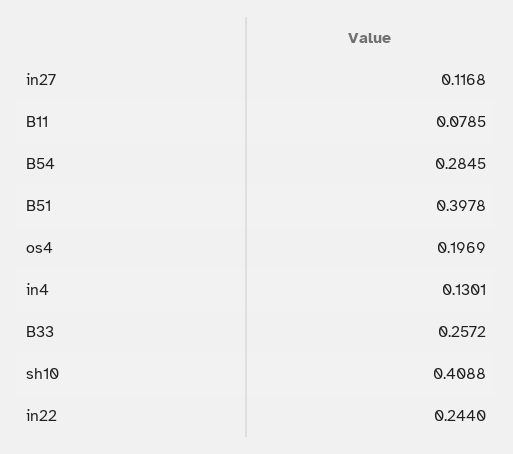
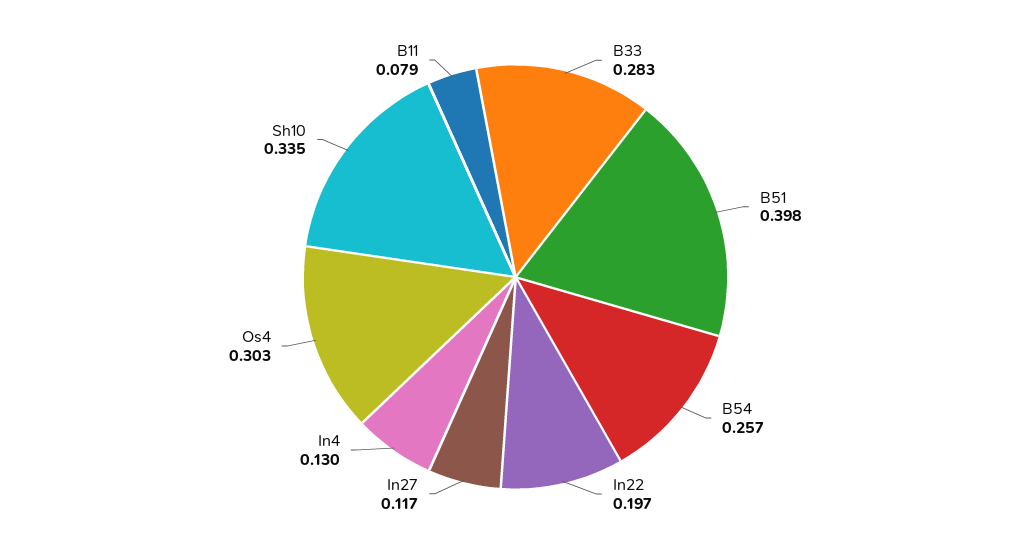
  {
    "in27": 0.1168,
    "B11": 0.0785,
-   "B54": 0.2845,
+   "B54": 0.257,
    "B51": 0.3978,
-   "os4": 0.1969,
+   "os4": 0.303,
    "in4": 0.1301,
-   "B33": 0.2572,
+   "B33": 0.283,
-   "sh10": 0.4088,
+   "sh10": 0.335,
-   "in22": 0.244
+   "in22": 0.197
  }

